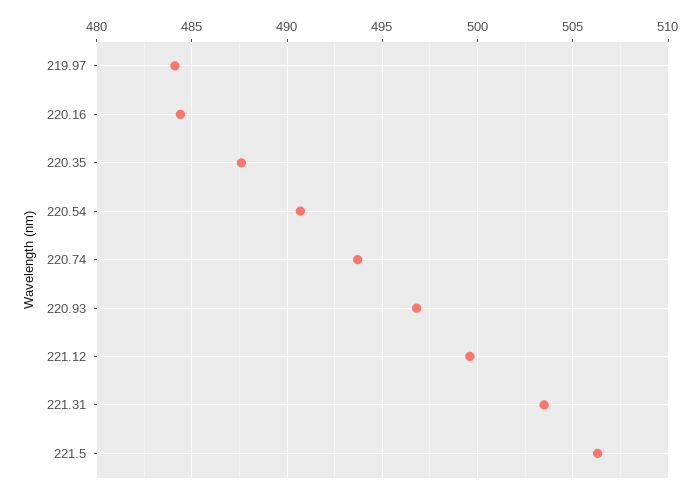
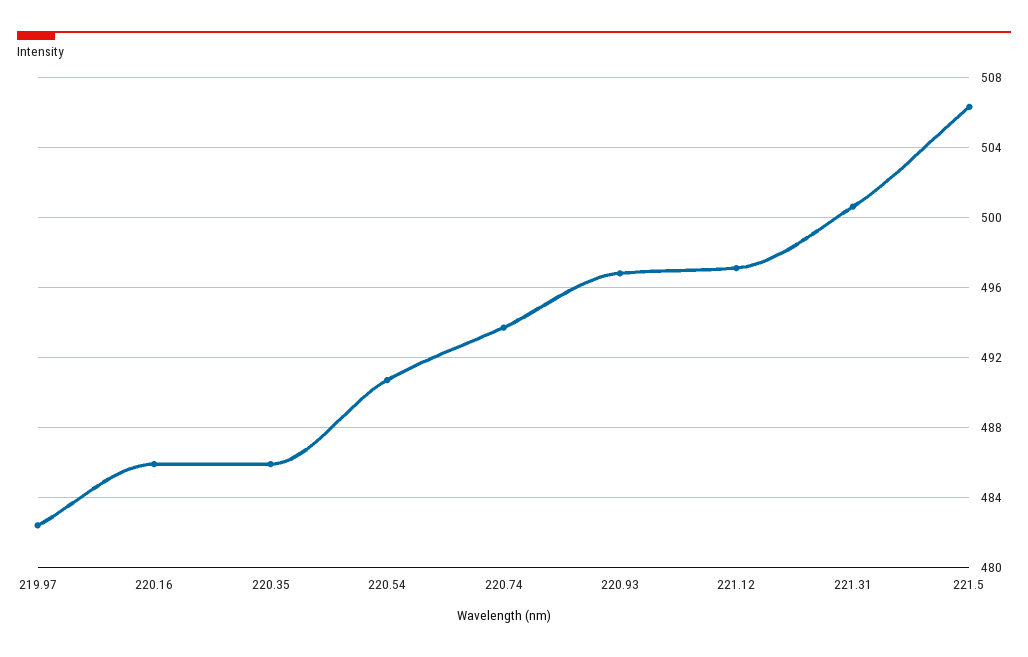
  {
-   "219.97": 484,
+   "219.97": 482.5,
-   "220.16": 484.5,
+   "220.16": 486,
-   "220.35": 487.5,
+   "220.35": 486,
    "220.54": 490.5,
    "220.74": 493.5,
    "220.93": 497,
-   "221.12": 499.5,
+   "221.12": 497,
-   "221.31": 503.5,
+   "221.31": 500.5,
    "221.5": 506.5
  }

